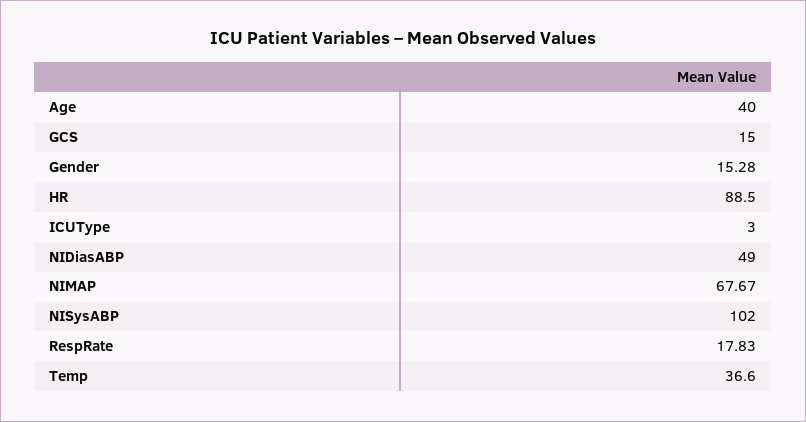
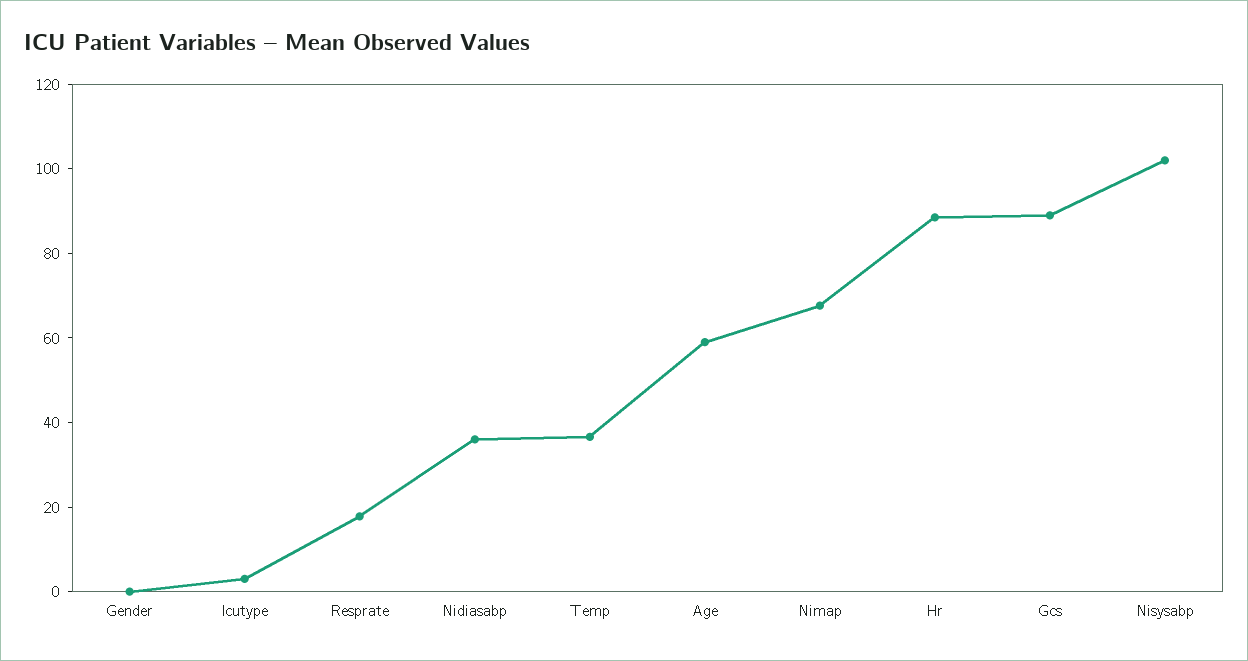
  {
-   "Age": 40,
+   "Age": 60,
-   "GCS": 15,
+   "GCS": 90,
-   "Gender": 15.28,
+   "Gender": 0,
    "HR": 88.5,
    "ICUType": 3,
-   "NIDiasABP": 49,
+   "NIDiasABP": 35,
    "NIMAP": 67.67,
    "NISysABP": 102,
    "RespRate": 17.83,
    "Temp": 36.6
  }

